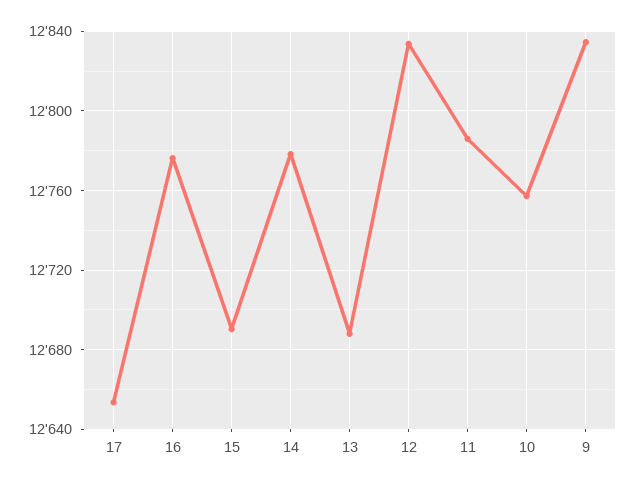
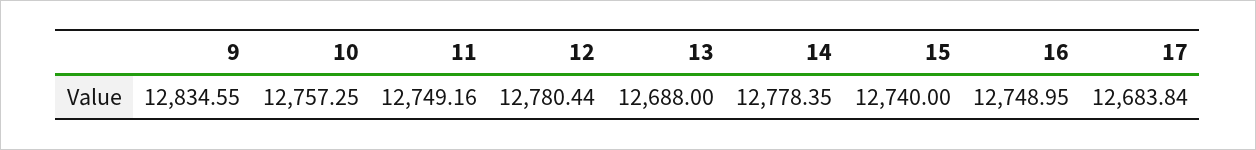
  {
-   "17": 12655,
+   "17": 12683.84,
-   "16": 12775,
+   "16": 12748.95,
-   "15": 12690,
+   "15": 12740,
    "14": 12778.35,
    "13": 12688,
-   "12": 12835,
+   "12": 12780.44,
-   "11": 12785,
+   "11": 12749.16,
    "10": 12757.25,
    "9": 12834.55
  }

